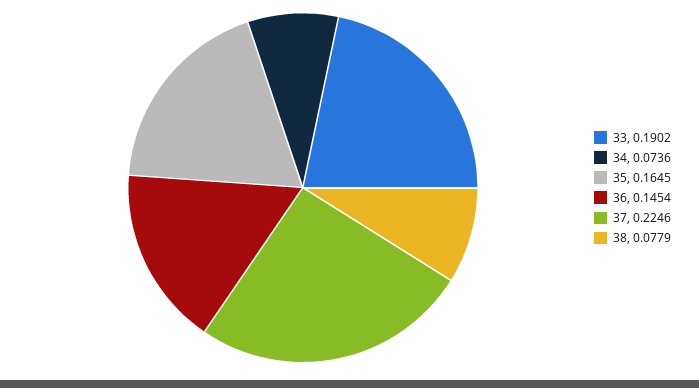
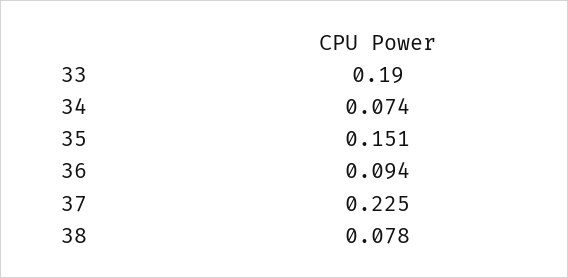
  {
    "33": 0.1902,
    "34": 0.0736,
-   "35": 0.1645,
+   "35": 0.151,
-   "36": 0.1454,
+   "36": 0.094,
    "37": 0.2246,
    "38": 0.0779
  }

